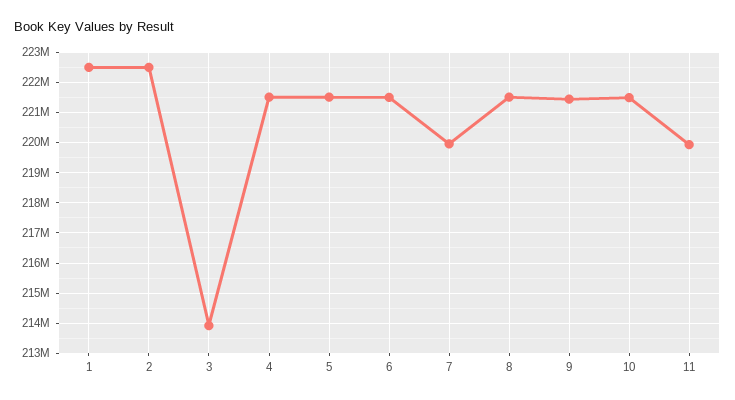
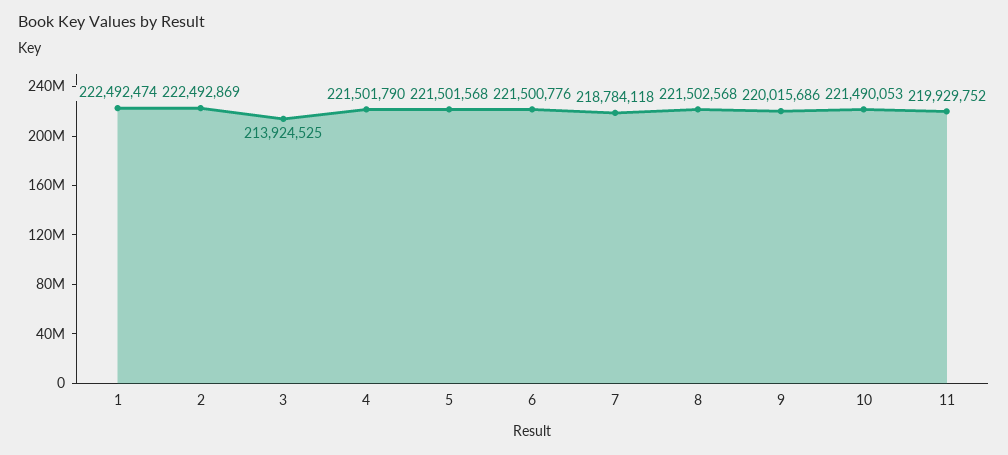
  {
    "1": 222492474,
    "2": 222492869,
    "3": 213924525,
    "4": 221501790,
    "5": 221501568,
    "6": 221500776,
-   "7": 220000000,
+   "7": 218784118,
    "8": 221502568,
-   "9": 221400000,
+   "9": 220015686,
    "10": 221490053,
    "11": 219929752
  }

